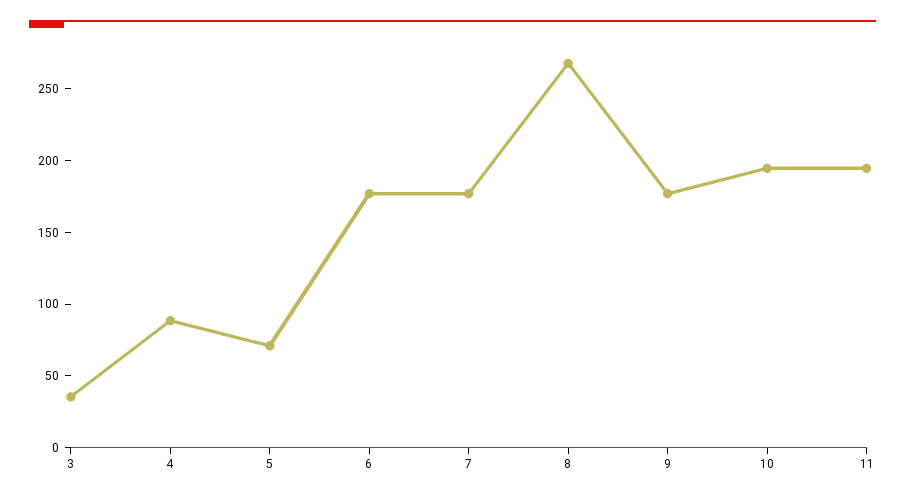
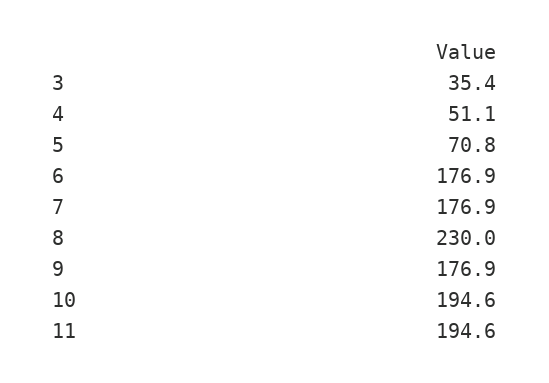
  {
    "3": 35.4,
-   "4": 90,
+   "4": 51.1,
    "5": 70.8,
    "6": 176.9,
    "7": 176.9,
-   "8": 270,
+   "8": 230,
    "9": 176.9,
    "10": 194.6,
    "11": 194.6
  }

